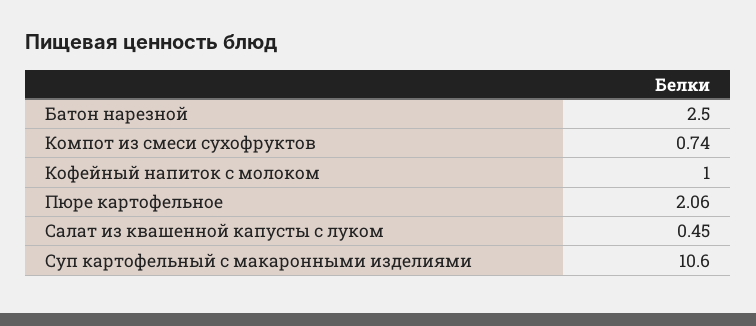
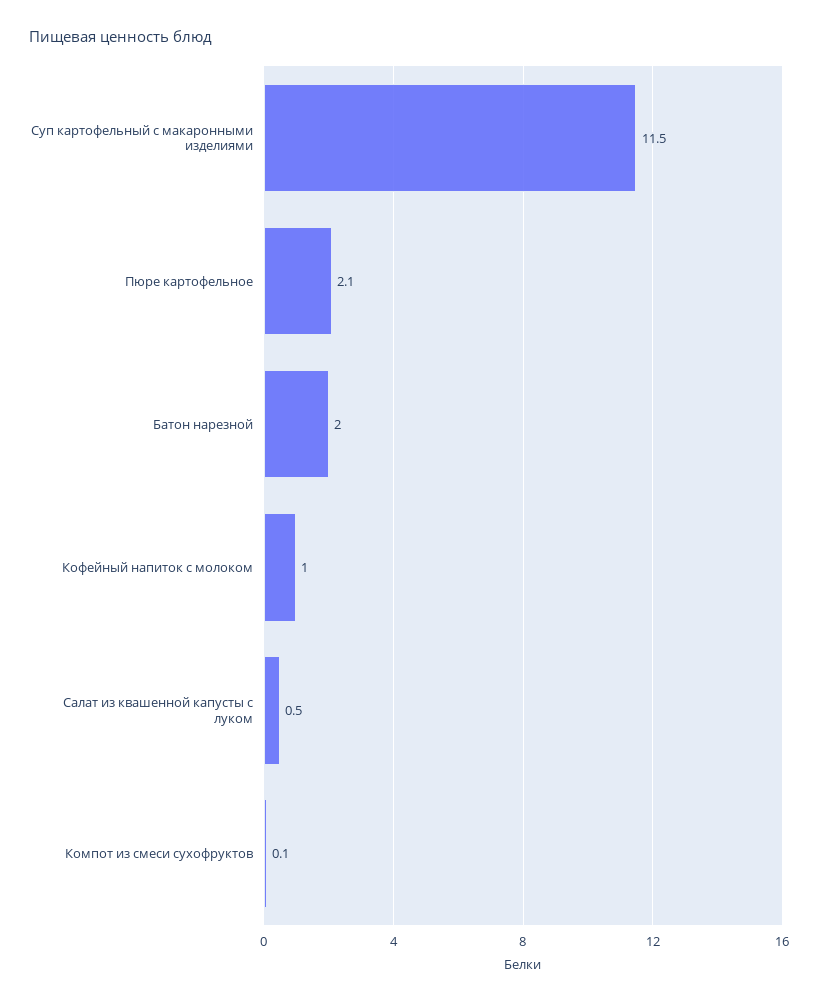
  {
-   "Батон нарезной": 2.5,
+   "Батон нарезной": 2,
-   "Компот из смеси сухофруктов": 0.74,
+   "Компот из смеси сухофруктов": 0.1,
    "Кофейный напиток с молоком": 1,
    "Пюре картофельное": 2.06,
    "Салат из квашенной капусты с луком": 0.45,
-   "Суп картофельный с макаронными изделиями": 10.6
+   "Суп картофельный с макаронными изделиями": 11.5
  }

